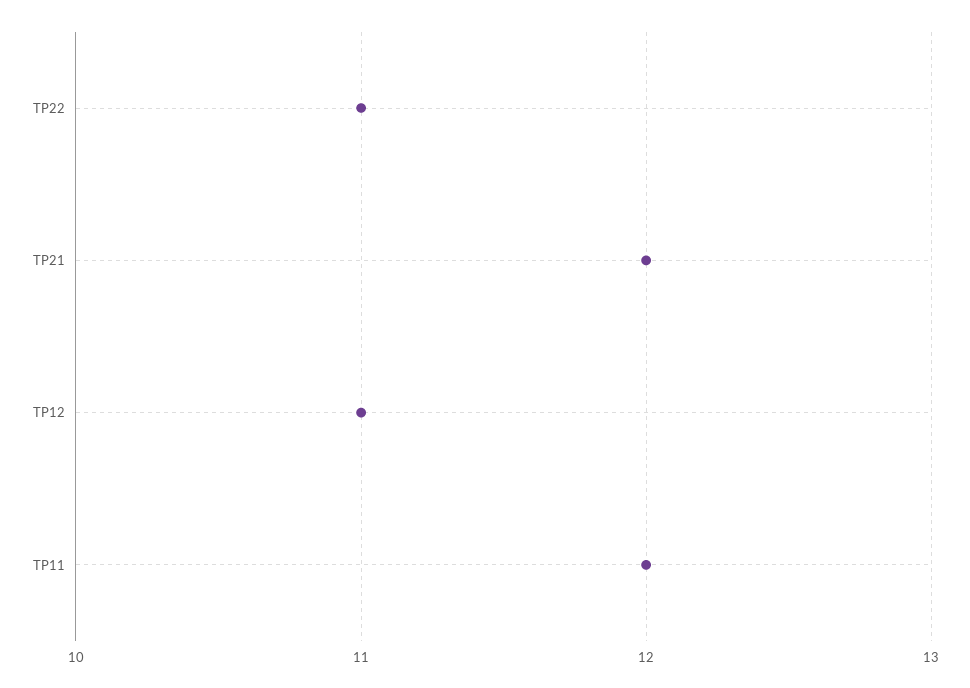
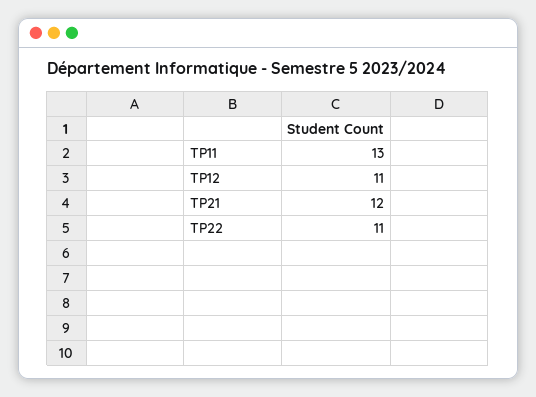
  {
    "TP22": 11,
    "TP21": 12,
    "TP12": 11,
-   "TP11": 12
+   "TP11": 13
  }

